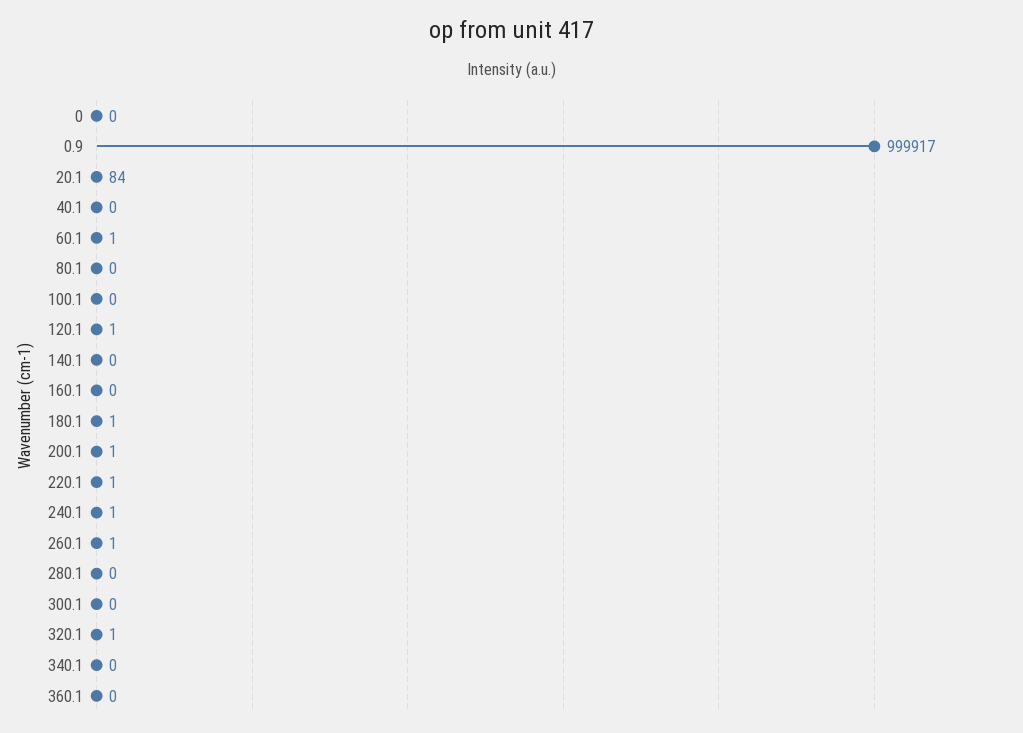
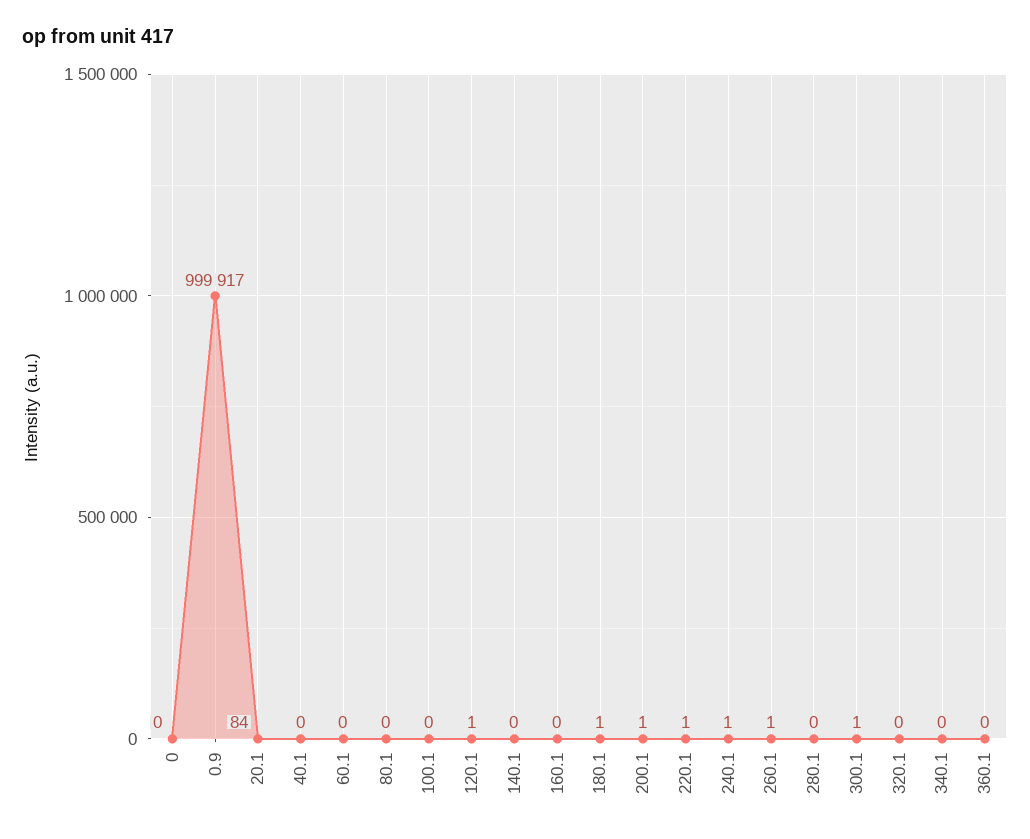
  {
    "0": 0,
    "0.9": 999917,
    "20.1": 84,
    "40.1": 0,
-   "60.1": 1,
+   "60.1": 0,
    "80.1": 0,
    "100.1": 0,
    "120.1": 1,
    "140.1": 0,
    "160.1": 0,
    "180.1": 1,
    "200.1": 1,
    "220.1": 1,
    "240.1": 1,
    "260.1": 1,
    "280.1": 0,
-   "300.1": 0,
+   "300.1": 1,
-   "320.1": 1,
+   "320.1": 0,
    "340.1": 0,
    "360.1": 0
  }

